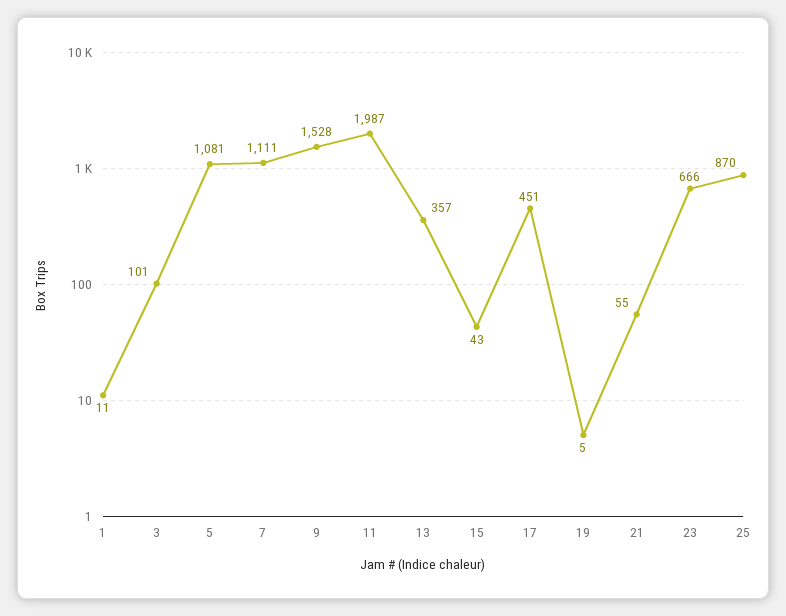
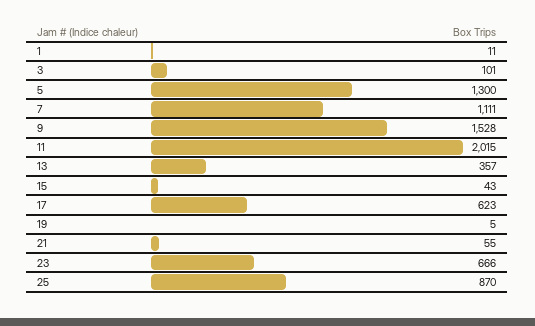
  {
    "1": 11,
    "3": 101,
-   "5": 1081,
+   "5": 1300,
    "7": 1111,
    "9": 1528,
-   "11": 1987,
+   "11": 2015,
    "13": 357,
    "15": 43,
-   "17": 451,
+   "17": 623,
    "19": 5,
    "21": 55,
    "23": 666,
    "25": 870
  }

